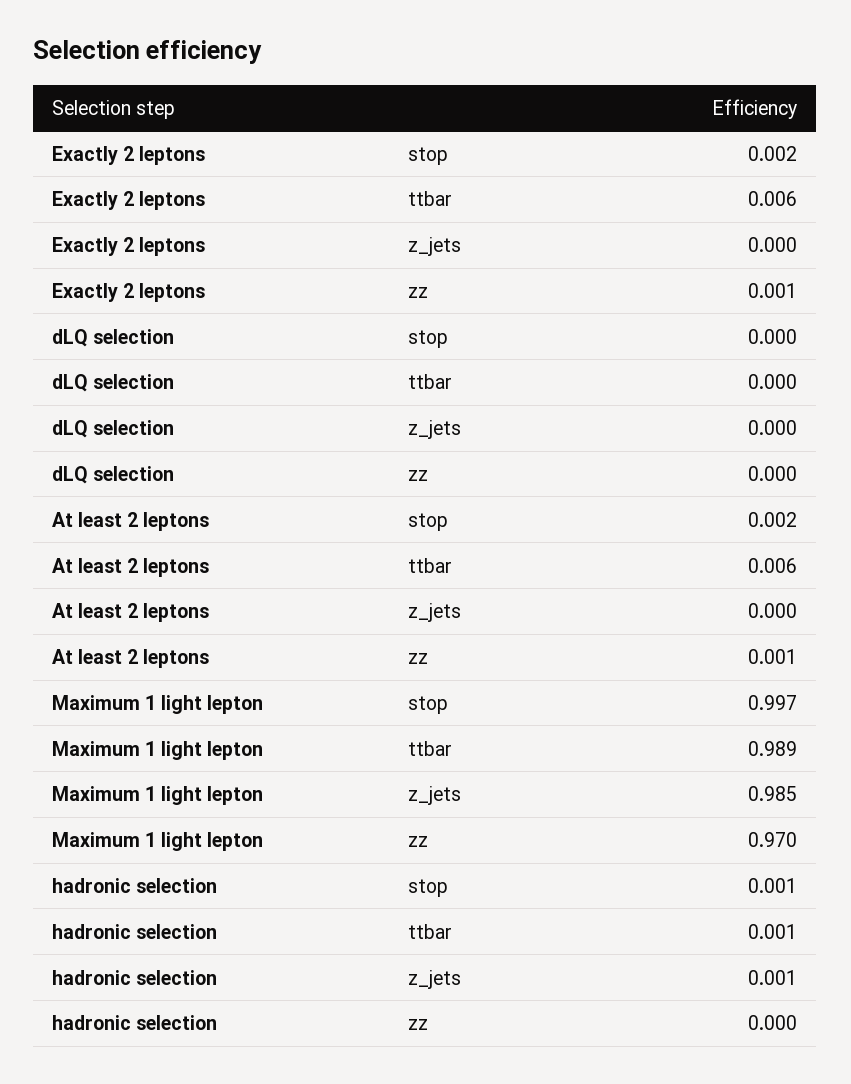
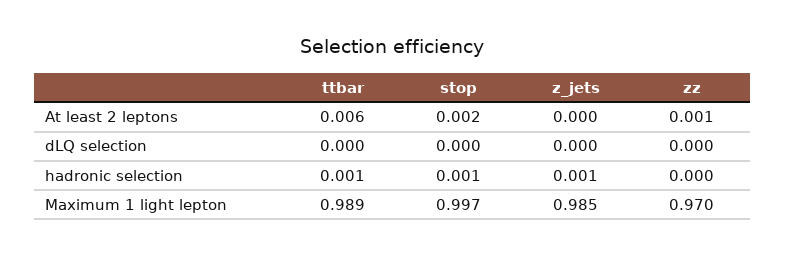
  {
-   "Exactly 2 leptons": {
-     "stop": 0.002,
-     "ttbar": 0.006,
-     "z_jets": 0,
-     "zz": 0.001
-   },
    "dLQ selection": {
      "stop": 0,
      "ttbar": 0,
      "z_jets": 0,
      "zz": 0
    },
    "At least 2 leptons": {
      "stop": 0.002,
      "ttbar": 0.006,
      "z_jets": 0,
      "zz": 0.001
    },
    "Maximum 1 light lepton": {
      "stop": 0.997,
      "ttbar": 0.989,
      "z_jets": 0.985,
      "zz": 0.97
    },
    "hadronic selection": {
      "stop": 0.001,
      "ttbar": 0.001,
      "z_jets": 0.001,
      "zz": 0
    }
  }

